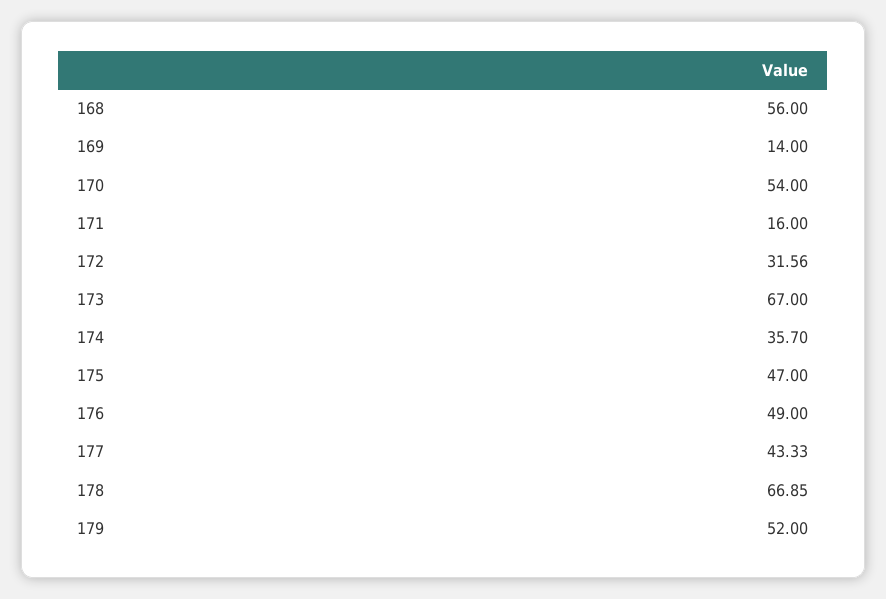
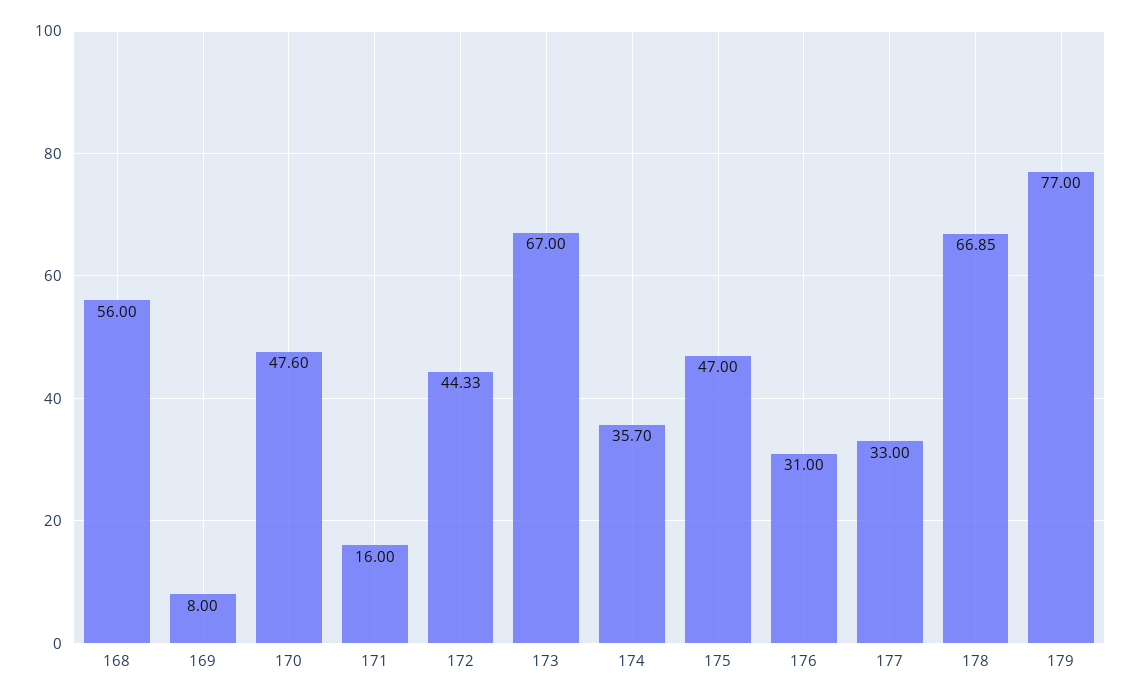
  {
    "168": 56,
-   "169": 14,
+   "169": 8,
-   "170": 54,
+   "170": 47.6,
    "171": 16,
-   "172": 31.56,
+   "172": 44.33,
    "173": 67,
    "174": 35.7,
    "175": 47,
-   "176": 49,
+   "176": 31,
-   "177": 43.33,
+   "177": 33,
    "178": 66.85,
-   "179": 52
+   "179": 77
  }

